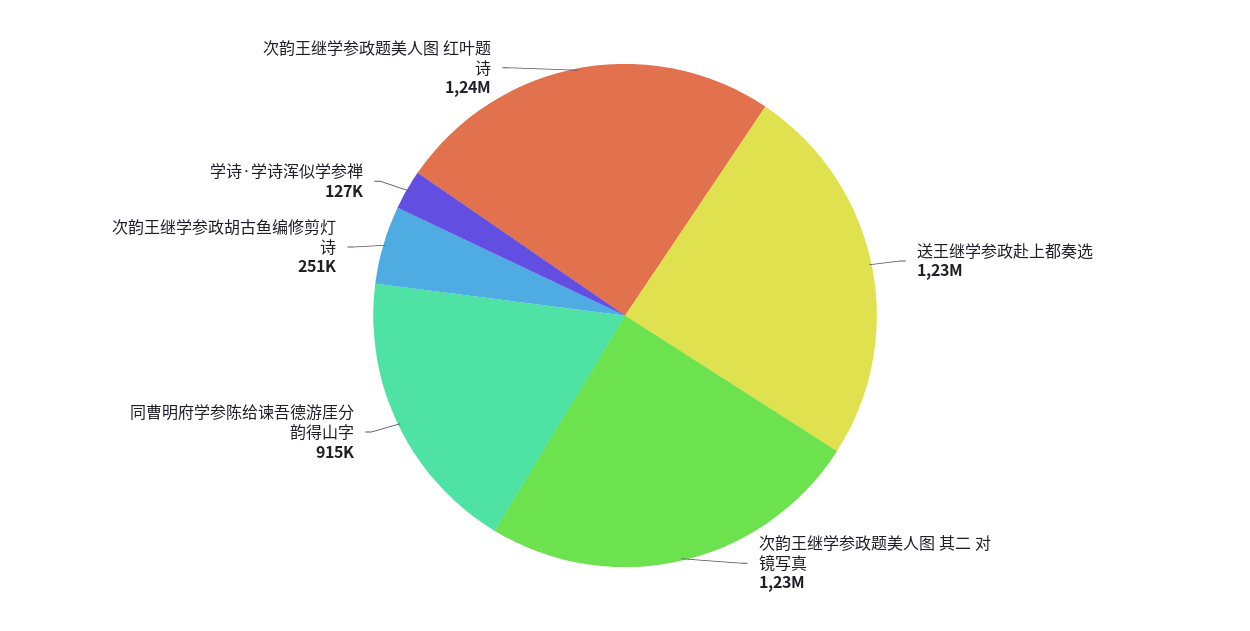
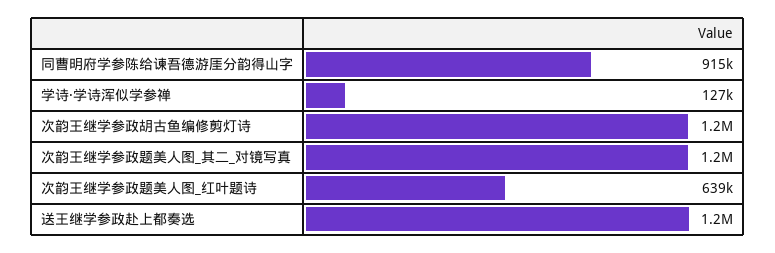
  {
    "送王继学参政赴上都奏选": 1230000,
    "次韵王继学参政题美人图 其二 对镜写真": 1230000,
    "同曹明府学参陈给谏吾德游厓分韵得山字": 915000,
-   "次韵王继学参政胡古鱼编修剪灯诗": 251000,
+   "次韵王继学参政胡古鱼编修剪灯诗": 1200000,
    "学诗·学诗浑似学参禅": 127000,
-   "次韵王继学参政题美人图 红叶题诗": 1240000
+   "次韵王继学参政题美人图 红叶题诗": 639000
  }

